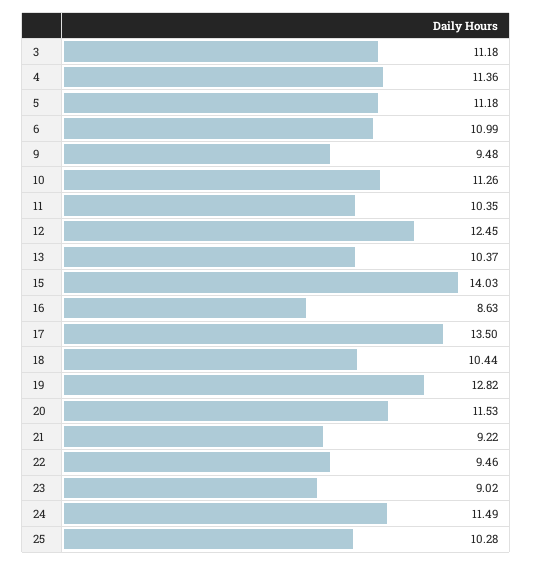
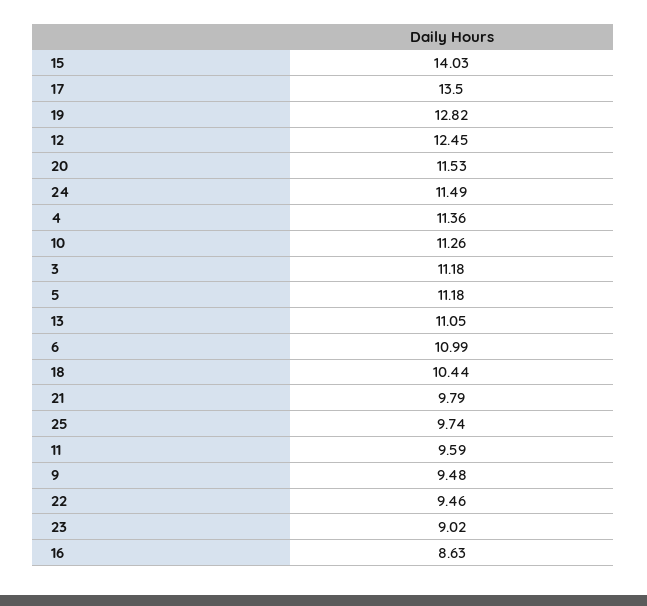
  {
    "3": 11.18,
    "4": 11.36,
    "5": 11.18,
    "6": 10.99,
    "9": 9.48,
    "10": 11.26,
-   "11": 10.35,
+   "11": 9.59,
    "12": 12.45,
-   "13": 10.37,
+   "13": 11.05,
    "15": 14.03,
    "16": 8.63,
    "17": 13.5,
    "18": 10.44,
    "19": 12.82,
    "20": 11.53,
-   "21": 9.22,
+   "21": 9.79,
    "22": 9.46,
    "23": 9.02,
    "24": 11.49,
-   "25": 10.28
+   "25": 9.74
  }

